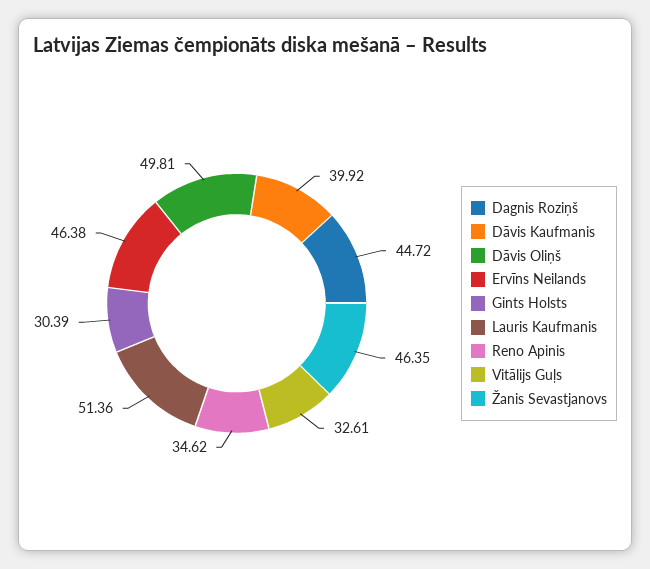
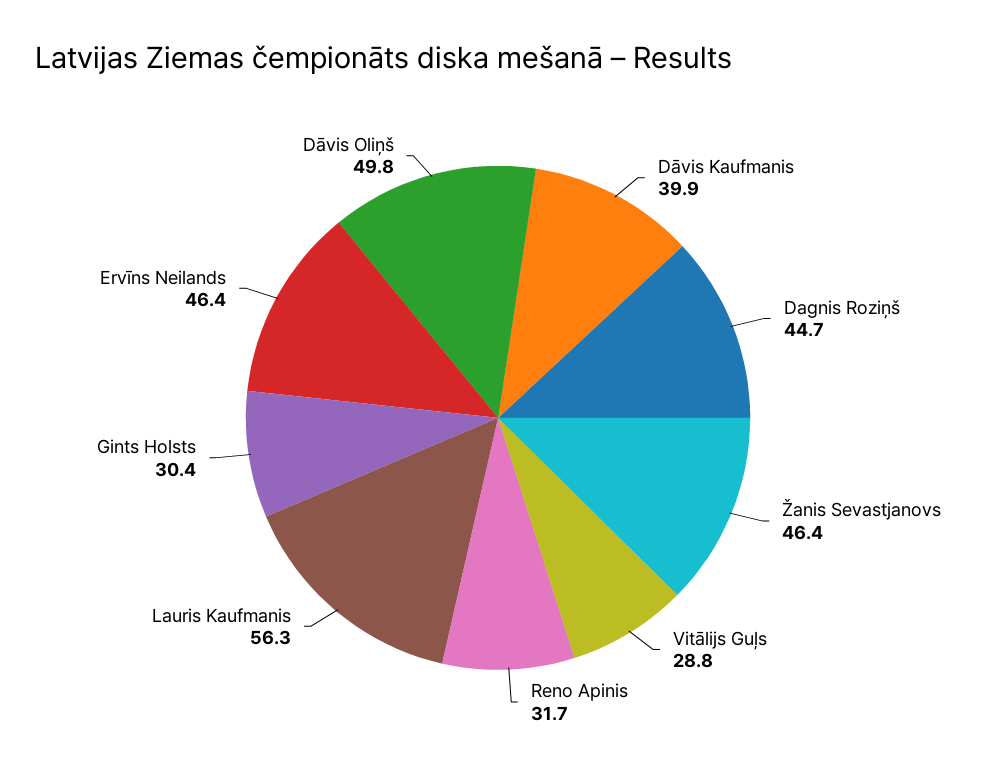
  {
    "Dagnis Roziņš": 44.72,
    "Dāvis Kaufmanis": 39.92,
    "Dāvis Oliņš": 49.81,
    "Ervīns Neilands": 46.38,
    "Gints Holsts": 30.39,
-   "Lauris Kaufmanis": 51.36,
+   "Lauris Kaufmanis": 56.3,
-   "Reno Apinis": 34.62,
+   "Reno Apinis": 31.7,
-   "Vitālijs Guļs": 32.61,
+   "Vitālijs Guļs": 28.8,
    "Žanis Sevastjanovs": 46.35
  }

